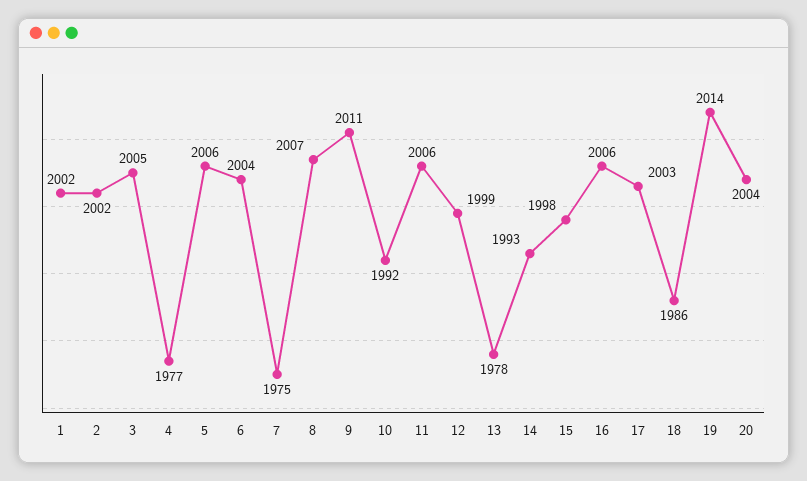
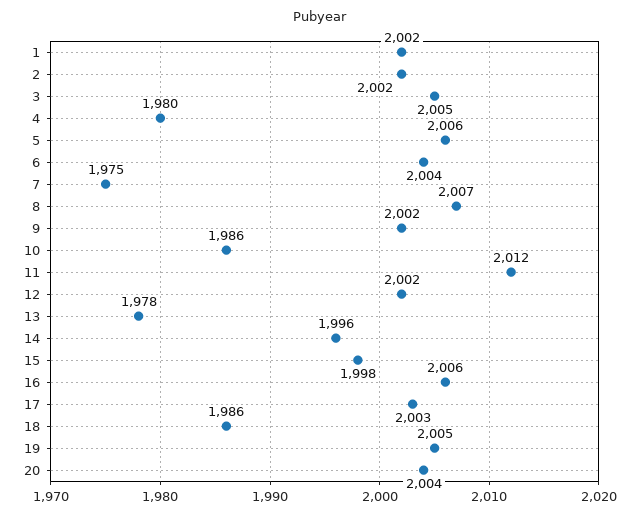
  {
    "1": 2002,
    "2": 2002,
    "3": 2005,
-   "4": 1977,
+   "4": 1980,
    "5": 2006,
    "6": 2004,
    "7": 1975,
    "8": 2007,
-   "9": 2011,
+   "9": 2002,
-   "10": 1992,
+   "10": 1986,
-   "11": 2006,
+   "11": 2012,
-   "12": 1999,
+   "12": 2002,
    "13": 1978,
-   "14": 1993,
+   "14": 1996,
    "15": 1998,
    "16": 2006,
    "17": 2003,
    "18": 1986,
-   "19": 2014,
+   "19": 2005,
    "20": 2004
  }

